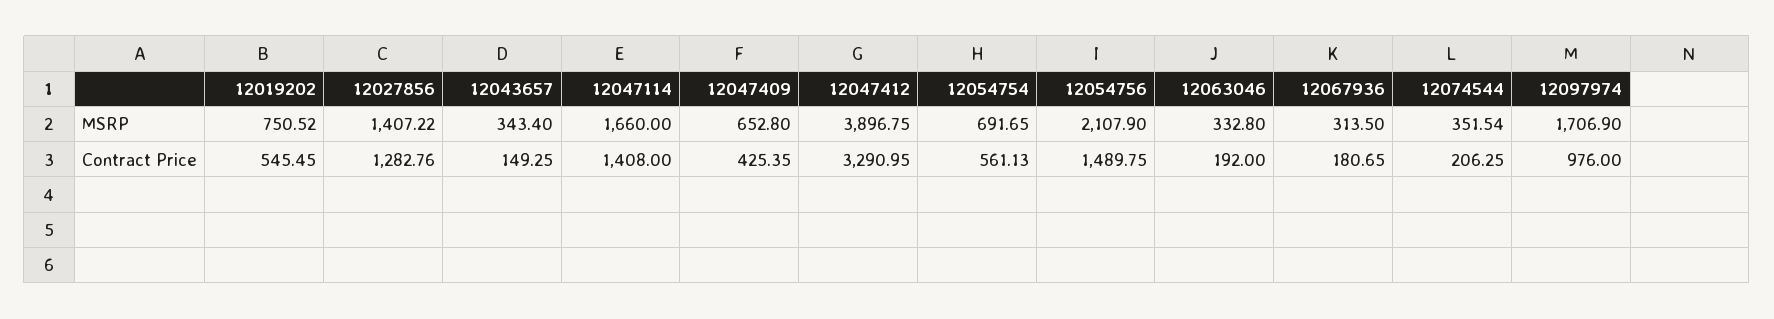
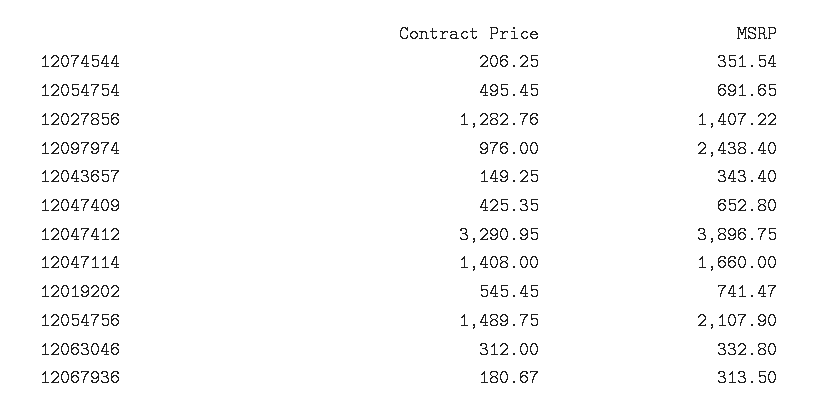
  {
    "12019202": {
-     "MSRP": 750.52,
+     "MSRP": 741.47,
      "Contract Price": 545.45
    },
    "12027856": {
      "MSRP": 1407.22,
      "Contract Price": 1282.76
    },
    "12043657": {
      "MSRP": 343.4,
      "Contract Price": 149.25
    },
    "12047114": {
      "MSRP": 1660,
      "Contract Price": 1408
    },
    "12047409": {
      "MSRP": 652.8,
      "Contract Price": 425.35
    },
    "12047412": {
      "MSRP": 3896.75,
      "Contract Price": 3290.95
    },
    "12054754": {
      "MSRP": 691.65,
-     "Contract Price": 561.13
+     "Contract Price": 495.45
    },
    "12054756": {
      "MSRP": 2107.9,
      "Contract Price": 1489.75
    },
    "12063046": {
      "MSRP": 332.8,
-     "Contract Price": 192
+     "Contract Price": 312
    },
    "12067936": {
      "MSRP": 313.5,
-     "Contract Price": 180.65
+     "Contract Price": 180.67
    },
    "12074544": {
      "MSRP": 351.54,
      "Contract Price": 206.25
    },
    "12097974": {
-     "MSRP": 1706.9,
+     "MSRP": 2438.4,
      "Contract Price": 976
    }
  }

